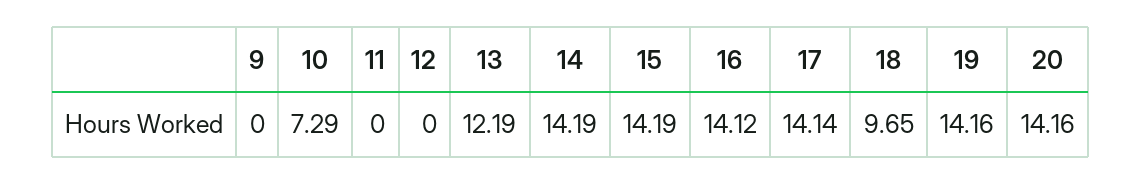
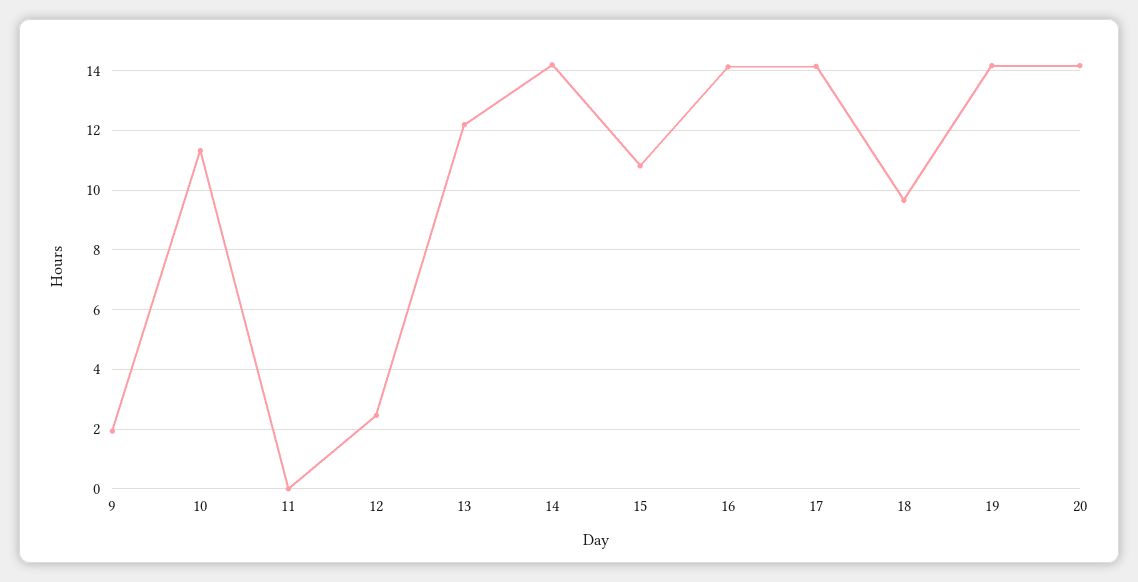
  {
-   "9": 0,
+   "9": 2,
-   "10": 7.29,
+   "10": 11.25,
    "11": 0,
-   "12": 0,
+   "12": 2.5,
    "13": 12.19,
    "14": 14.19,
-   "15": 14.19,
+   "15": 10.75,
    "16": 14.12,
    "17": 14.14,
    "18": 9.65,
    "19": 14.16,
    "20": 14.16
  }

